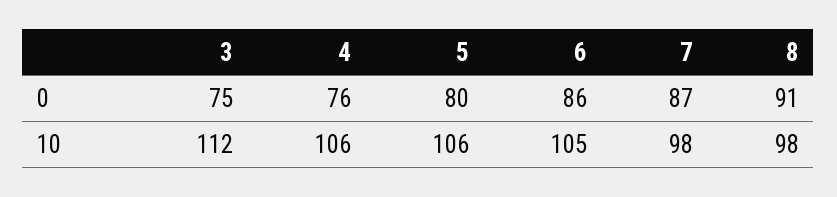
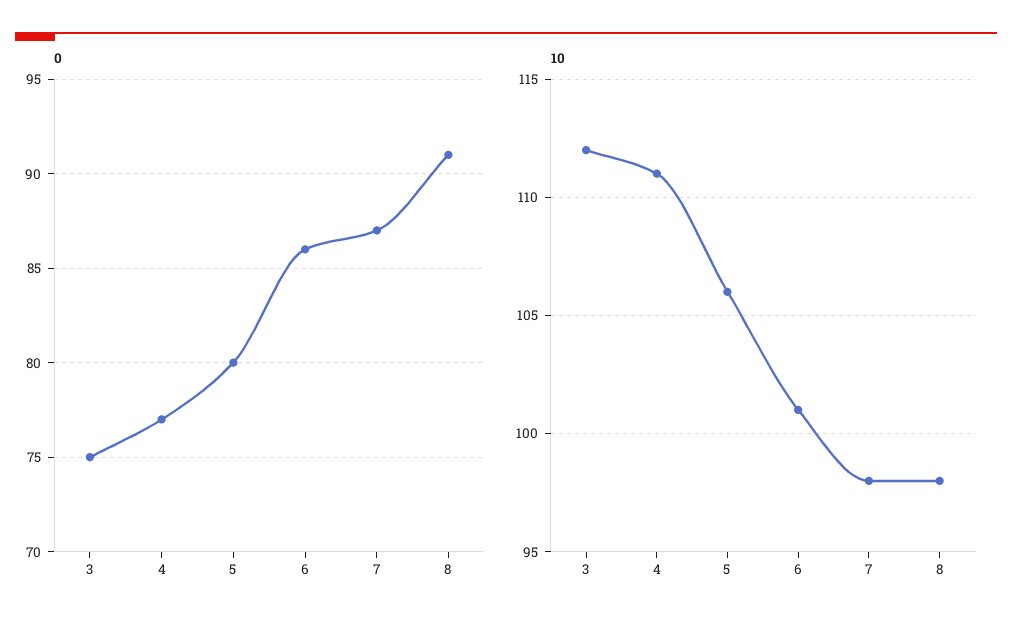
  {
    "0": {
      "3": 75,
-     "4": 76,
+     "4": 77,
      "5": 80,
      "6": 86,
      "7": 87,
      "8": 91
    },
    "10": {
      "3": 112,
-     "4": 106,
+     "4": 111,
      "5": 106,
-     "6": 105,
+     "6": 101,
      "7": 98,
      "8": 98
    }
  }

